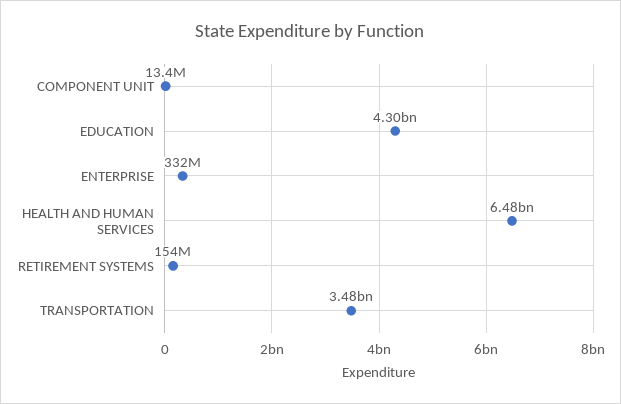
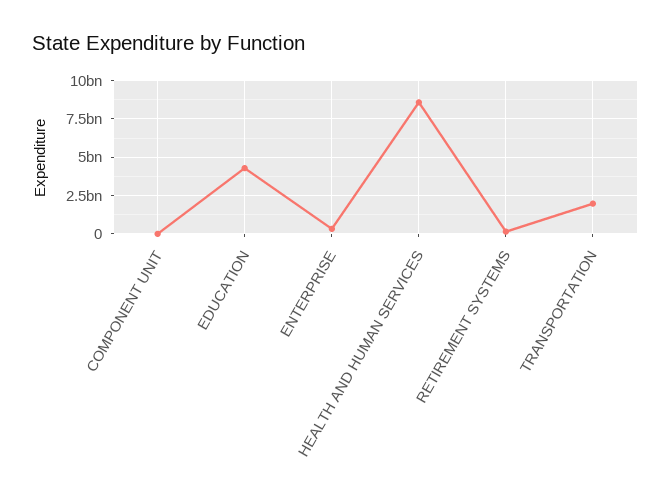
  {
    "COMPONENT UNIT": 13400000,
    "EDUCATION": 4300000000,
    "ENTERPRISE": 332000000,
-   "HEALTH AND HUMAN SERVICES": 6480000000,
+   "HEALTH AND HUMAN SERVICES": 8500000000,
    "RETIREMENT SYSTEMS": 154000000,
-   "TRANSPORTATION": 3480000000
+   "TRANSPORTATION": 2000000000
  }

